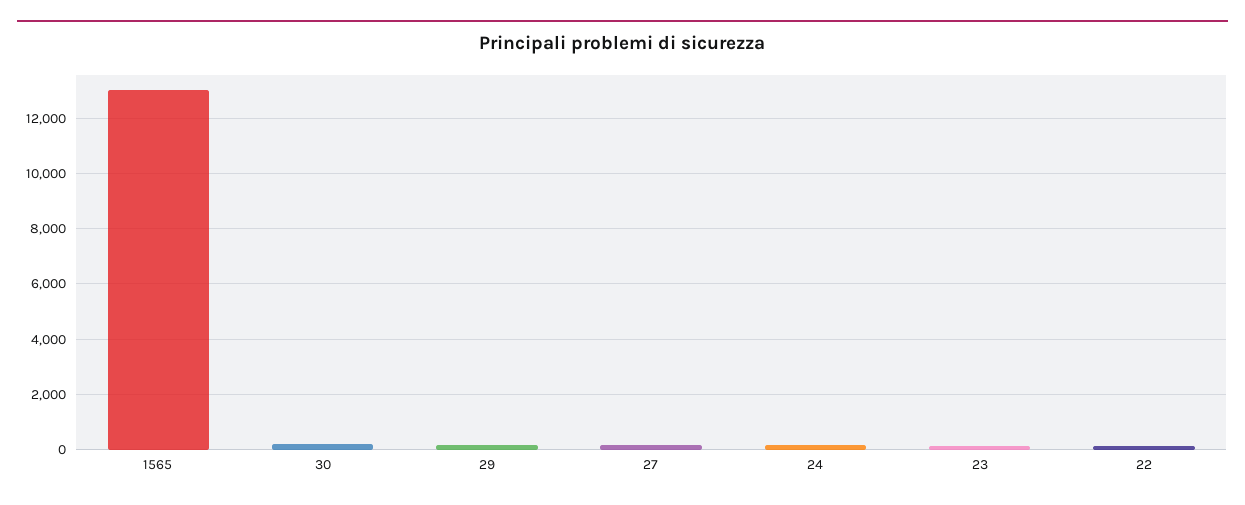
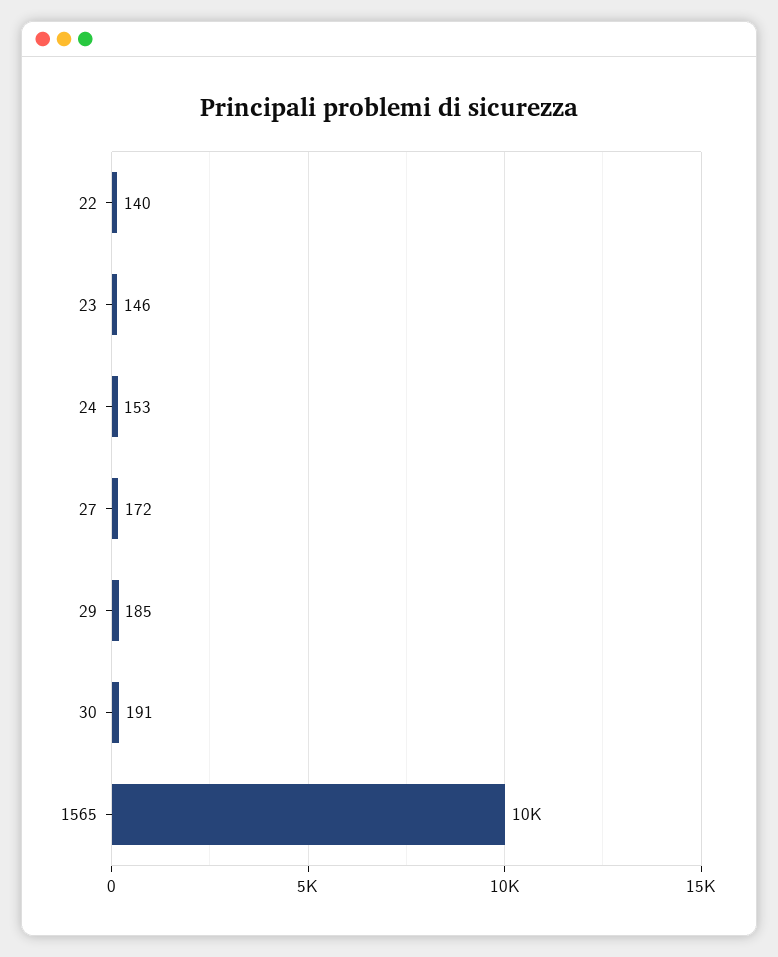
  {
-   "1565": 13000,
+   "1565": 10000,
    "30": 191,
    "29": 185,
    "27": 172,
    "24": 153,
    "23": 146,
    "22": 140
  }

